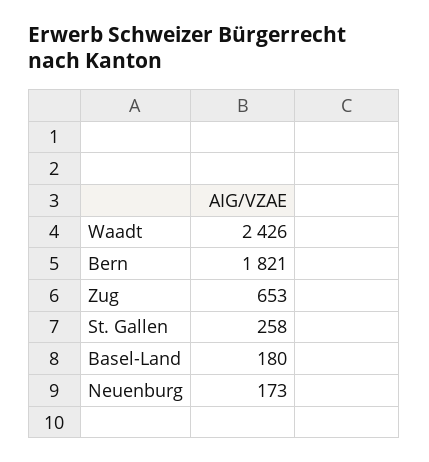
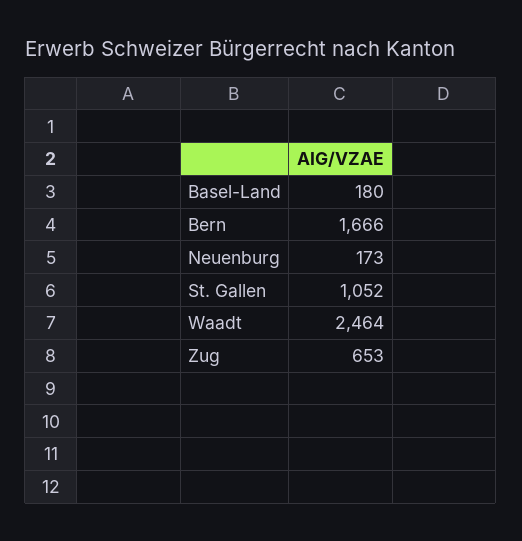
  {
-   "Waadt": 2426,
+   "Waadt": 2464,
-   "Bern": 1821,
+   "Bern": 1666,
    "Zug": 653,
-   "St. Gallen": 258,
+   "St. Gallen": 1052,
    "Basel-Land": 180,
    "Neuenburg": 173
  }

